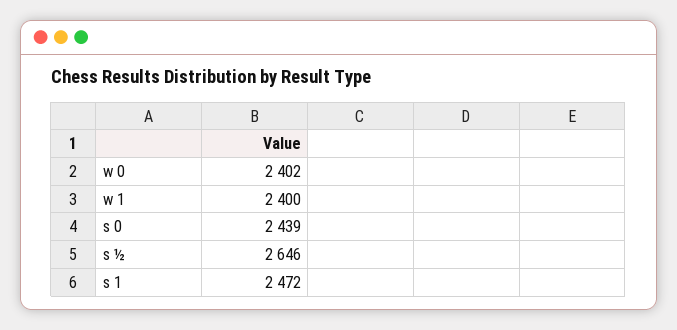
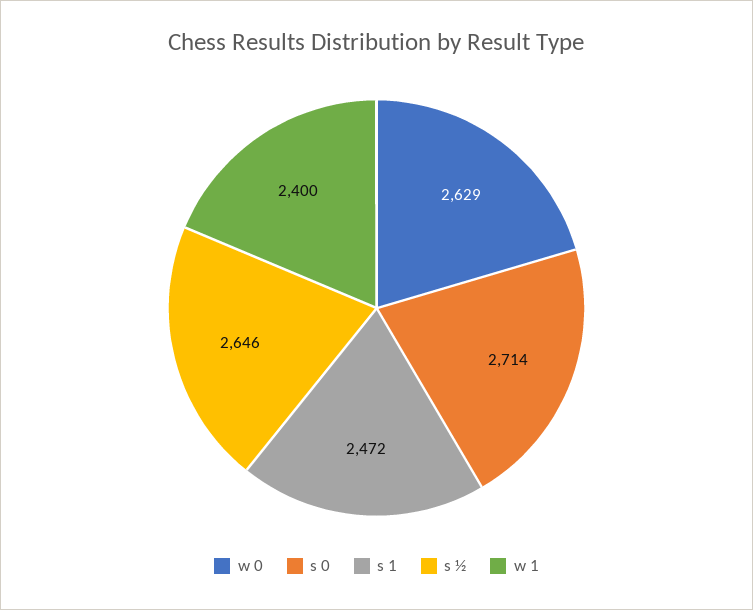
  {
-   "w 0": 2402,
+   "w 0": 2629,
    "w 1": 2400,
-   "s 0": 2439,
+   "s 0": 2714,
    "s ½": 2646,
    "s 1": 2472
  }

